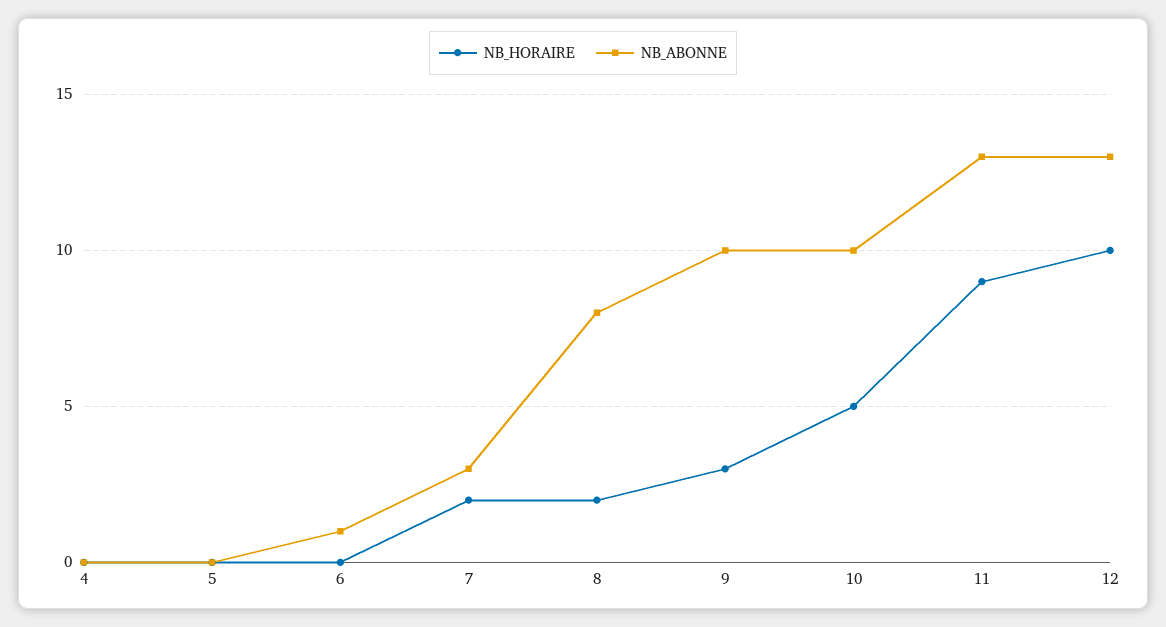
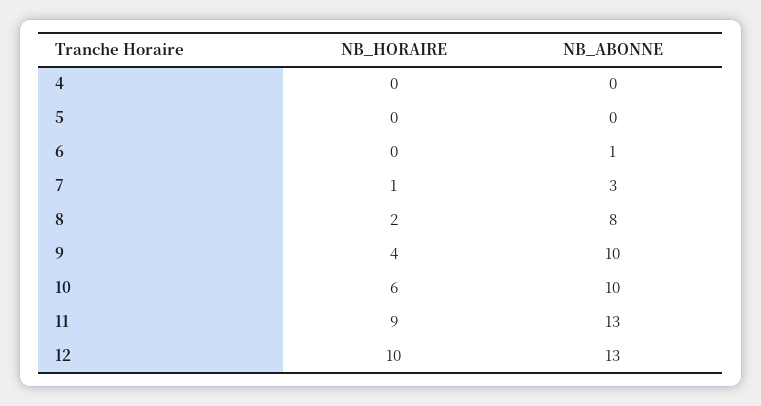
  {
    "NB_HORAIRE": {
      "4": 0,
      "5": 0,
      "6": 0,
-     "7": 2,
+     "7": 1,
      "8": 2,
-     "9": 3,
+     "9": 4,
-     "10": 5,
+     "10": 6,
      "11": 9,
      "12": 10
    },
    "NB_ABONNE": {
      "4": 0,
      "5": 0,
      "6": 1,
      "7": 3,
      "8": 8,
      "9": 10,
      "10": 10,
      "11": 13,
      "12": 13
    }
  }

